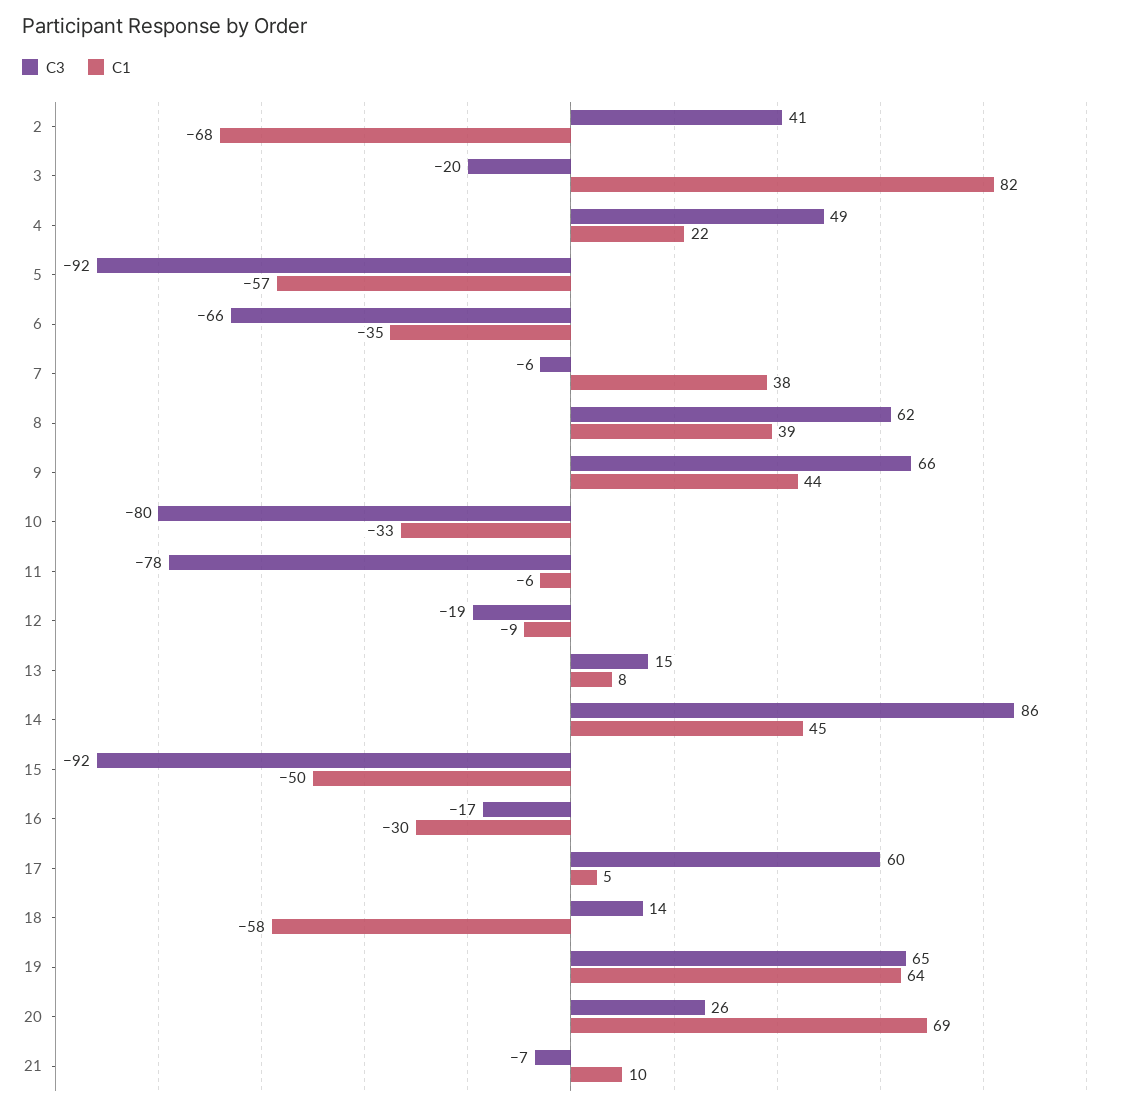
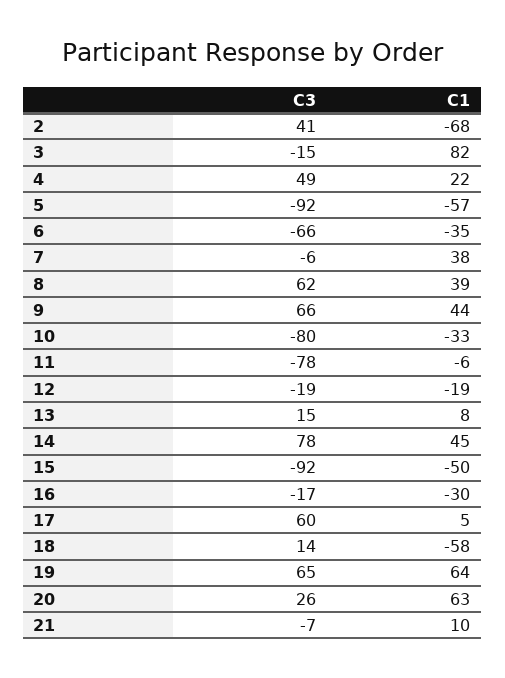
  {
    "C3": {
      "2": 41,
-     "3": -20,
+     "3": -15,
      "4": 49,
      "5": -92,
      "6": -66,
      "7": -6,
      "8": 62,
      "9": 66,
      "10": -80,
      "11": -78,
      "12": -19,
      "13": 15,
-     "14": 86,
+     "14": 78,
      "15": -92,
      "16": -17,
      "17": 60,
      "18": 14,
      "19": 65,
      "20": 26,
      "21": -7
    },
    "C1": {
      "2": -68,
      "3": 82,
      "4": 22,
      "5": -57,
      "6": -35,
      "7": 38,
      "8": 39,
      "9": 44,
      "10": -33,
      "11": -6,
-     "12": -9,
+     "12": -19,
      "13": 8,
      "14": 45,
      "15": -50,
      "16": -30,
      "17": 5,
      "18": -58,
      "19": 64,
-     "20": 69,
+     "20": 63,
      "21": 10
    }
  }

